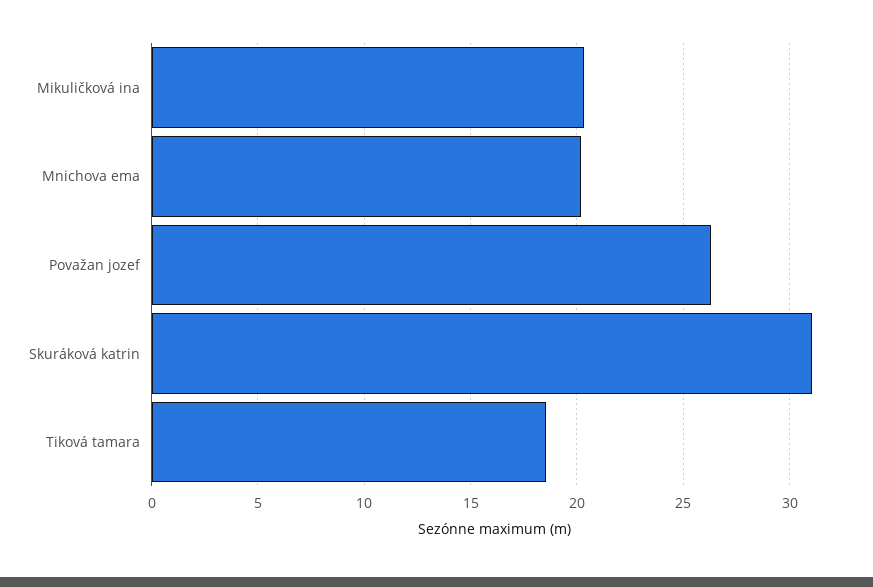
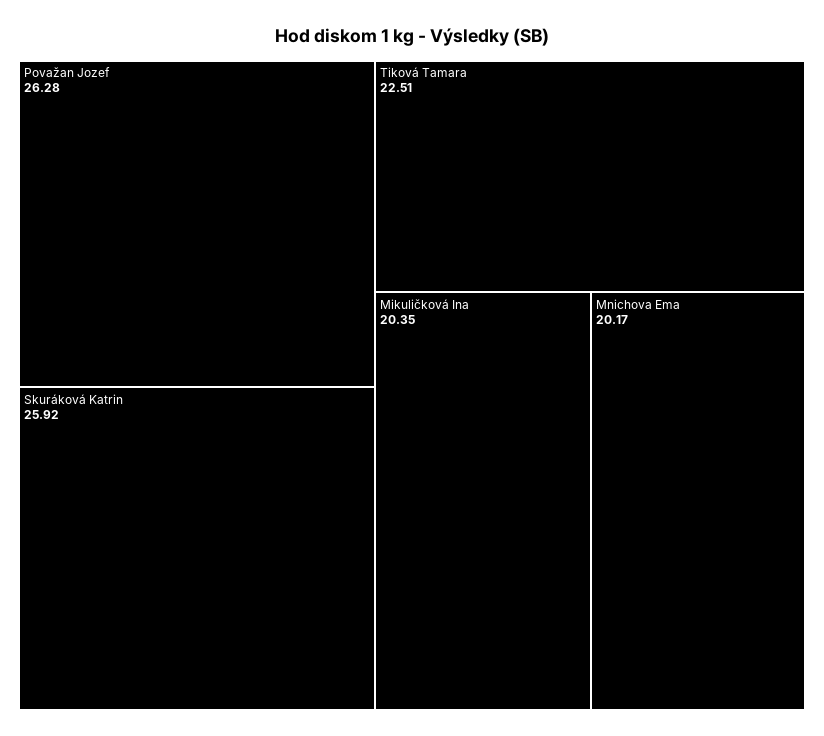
  {
    "Mikuličková ina": 20.35,
    "Mnichova ema": 20.17,
    "Považan jozef": 26.28,
-   "Skuráková katrin": 31,
+   "Skuráková katrin": 25.92,
-   "Tiková tamara": 18.5
+   "Tiková tamara": 22.51
  }

